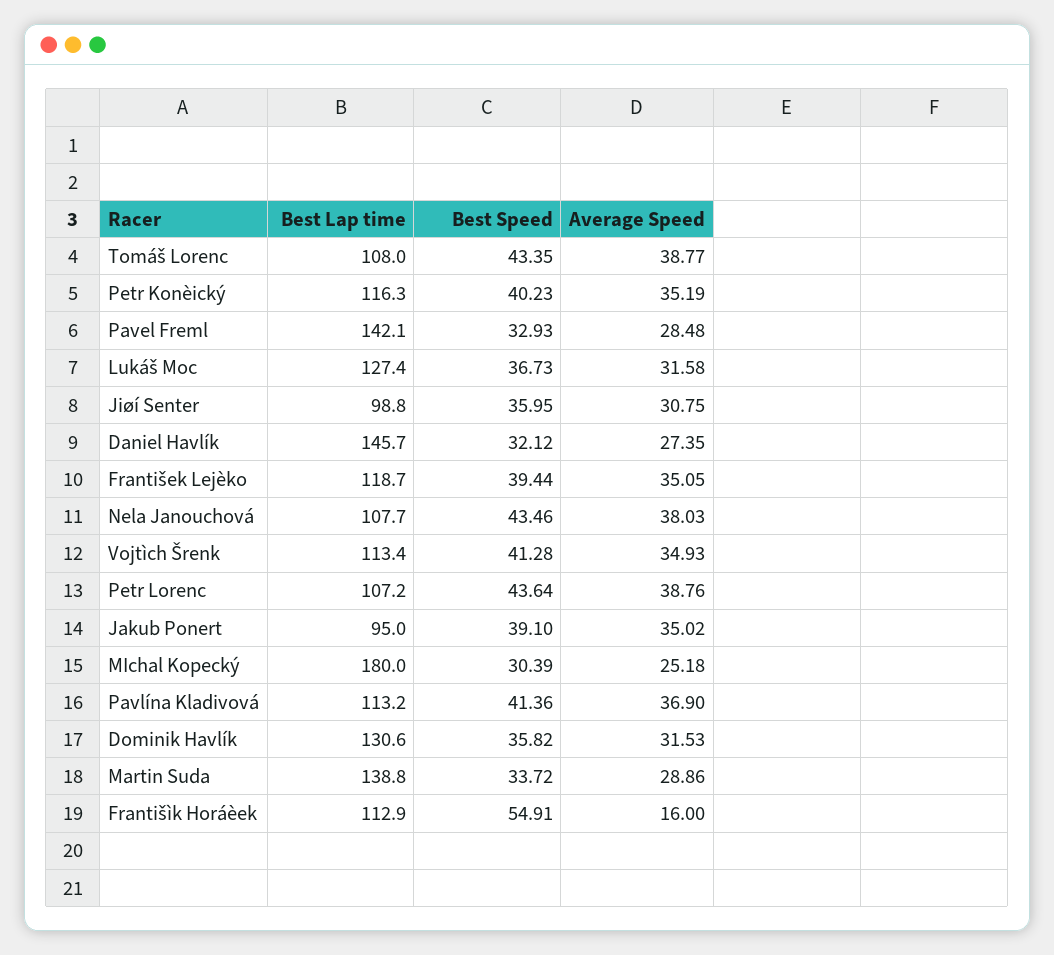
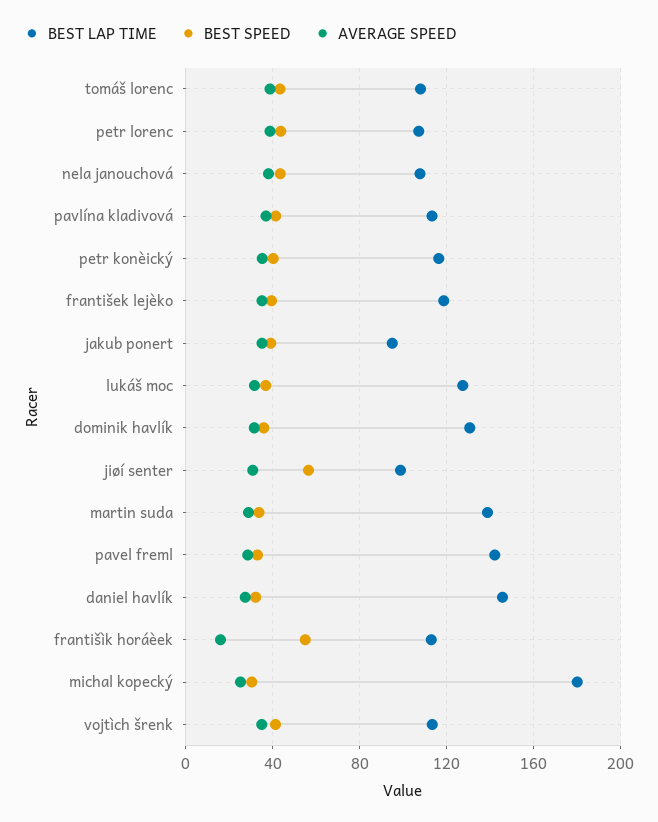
  {
    "Best Lap time": {
      "Tomáš Lorenc": 108,
      "Petr Konèický": 116.3,
      "Pavel Freml": 142.1,
      "Lukáš Moc": 127.4,
      "Jiøí Senter": 98.8,
      "Daniel Havlík": 145.7,
      "František Lejèko": 118.7,
      "Nela Janouchová": 107.7,
      "Vojtìch Šrenk": 113.4,
      "Petr Lorenc": 107.2,
      "Jakub Ponert": 95,
      "MIchal Kopecký": 180,
      "Pavlína Kladivová": 113.2,
      "Dominik Havlík": 130.6,
      "Martin Suda": 138.8,
      "Františìk Horáèek": 112.9
    },
    "Best Speed": {
      "Tomáš Lorenc": 43.35,
      "Petr Konèický": 40.23,
      "Pavel Freml": 32.93,
      "Lukáš Moc": 36.73,
-     "Jiøí Senter": 35.95,
+     "Jiøí Senter": 55,
      "Daniel Havlík": 32.12,
      "František Lejèko": 39.44,
      "Nela Janouchová": 43.46,
      "Vojtìch Šrenk": 41.28,
      "Petr Lorenc": 43.64,
      "Jakub Ponert": 39.1,
      "MIchal Kopecký": 30.39,
      "Pavlína Kladivová": 41.36,
      "Dominik Havlík": 35.82,
      "Martin Suda": 33.72,
      "Františìk Horáèek": 54.91
    },
    "Average Speed": {
      "Tomáš Lorenc": 38.77,
      "Petr Konèický": 35.19,
      "Pavel Freml": 28.48,
      "Lukáš Moc": 31.58,
      "Jiøí Senter": 30.75,
      "Daniel Havlík": 27.35,
      "František Lejèko": 35.05,
      "Nela Janouchová": 38.03,
      "Vojtìch Šrenk": 34.93,
      "Petr Lorenc": 38.76,
      "Jakub Ponert": 35.02,
      "MIchal Kopecký": 25.18,
      "Pavlína Kladivová": 36.9,
      "Dominik Havlík": 31.53,
      "Martin Suda": 28.86,
      "Františìk Horáèek": 16
    }
  }

